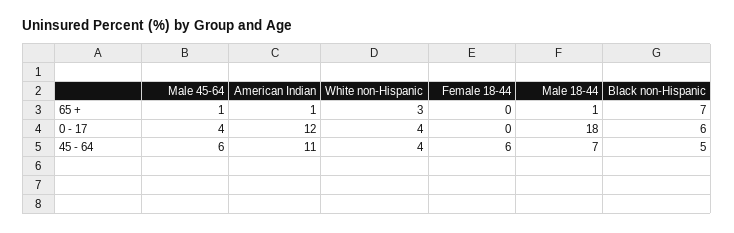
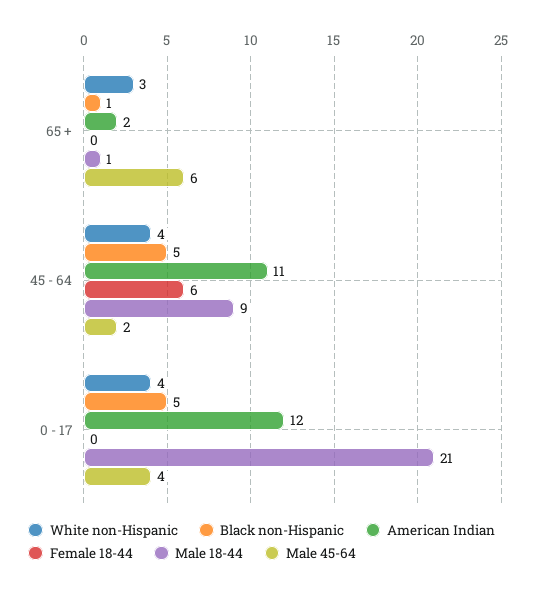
  {
    "Male 45-64": {
-     "65 +": 1,
+     "65 +": 6,
      "0 - 17": 4,
-     "45 - 64": 6
+     "45 - 64": 2
    },
    "American Indian": {
-     "65 +": 1,
+     "65 +": 2,
      "0 - 17": 12,
      "45 - 64": 11
    },
    "White non-Hispanic": {
      "65 +": 3,
      "0 - 17": 4,
      "45 - 64": 4
    },
    "Female 18-44": {
      "65 +": 0,
      "0 - 17": 0,
      "45 - 64": 6
    },
    "Male 18-44": {
      "65 +": 1,
-     "0 - 17": 18,
+     "0 - 17": 21,
-     "45 - 64": 7
+     "45 - 64": 9
    },
    "Black non-Hispanic": {
-     "65 +": 7,
+     "65 +": 1,
-     "0 - 17": 6,
+     "0 - 17": 5,
      "45 - 64": 5
    }
  }

